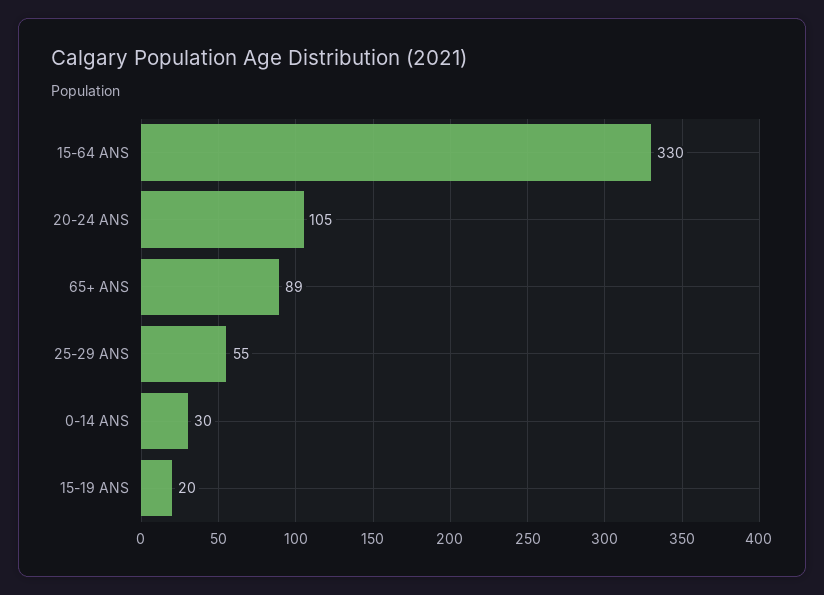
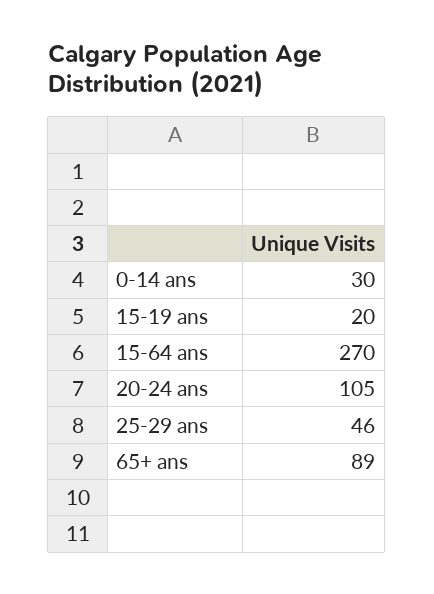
  {
-   "15-64 ANS": 330,
+   "15-64 ANS": 270,
    "20-24 ANS": 105,
    "65+ ANS": 89,
-   "25-29 ANS": 55,
+   "25-29 ANS": 46,
    "0-14 ANS": 30,
    "15-19 ANS": 20
  }

